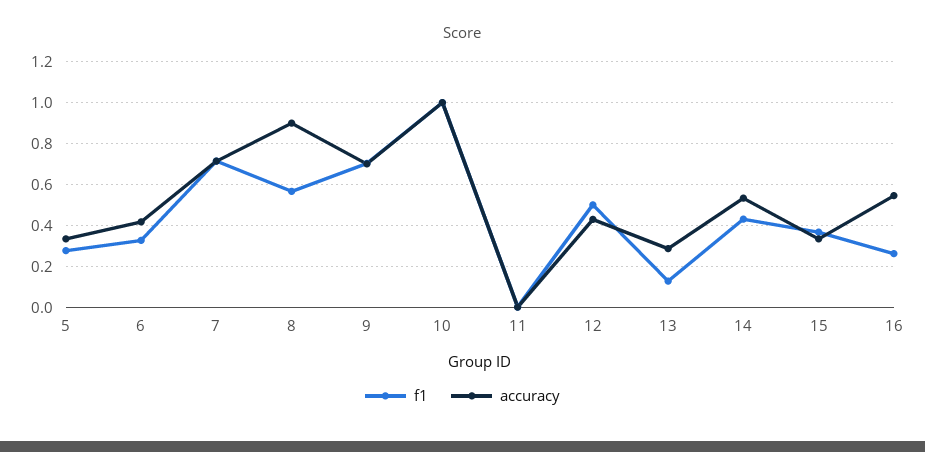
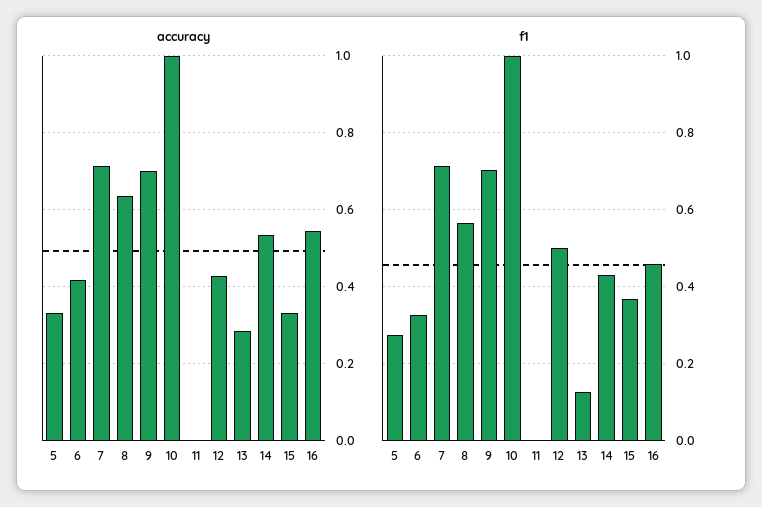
  {
    "f1": {
      "5": 0.28,
      "6": 0.32,
      "7": 0.72,
      "8": 0.56,
      "9": 0.7,
      "10": 1,
      "11": 0,
      "12": 0.5,
      "13": 0.12,
      "14": 0.44,
      "15": 0.36,
-     "16": 0.25
+     "16": 0.46
    },
    "accuracy": {
      "5": 0.34,
      "6": 0.42,
      "7": 0.72,
-     "8": 0.9,
+     "8": 0.64,
      "9": 0.7,
      "10": 1,
      "11": 0,
      "12": 0.42,
      "13": 0.28,
      "14": 0.54,
      "15": 0.34,
      "16": 0.54
    }
  }

